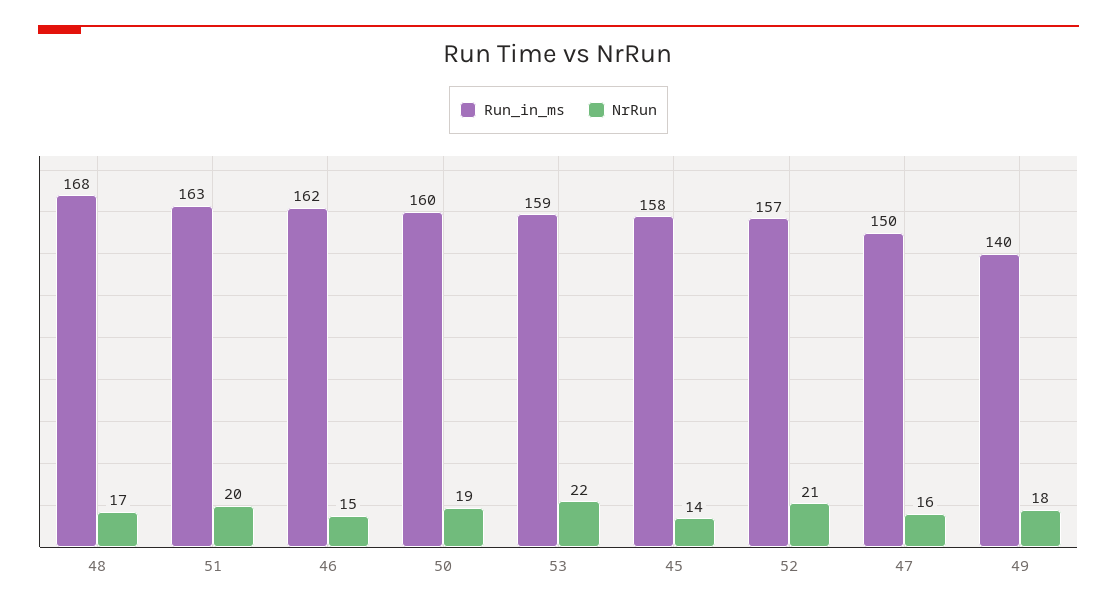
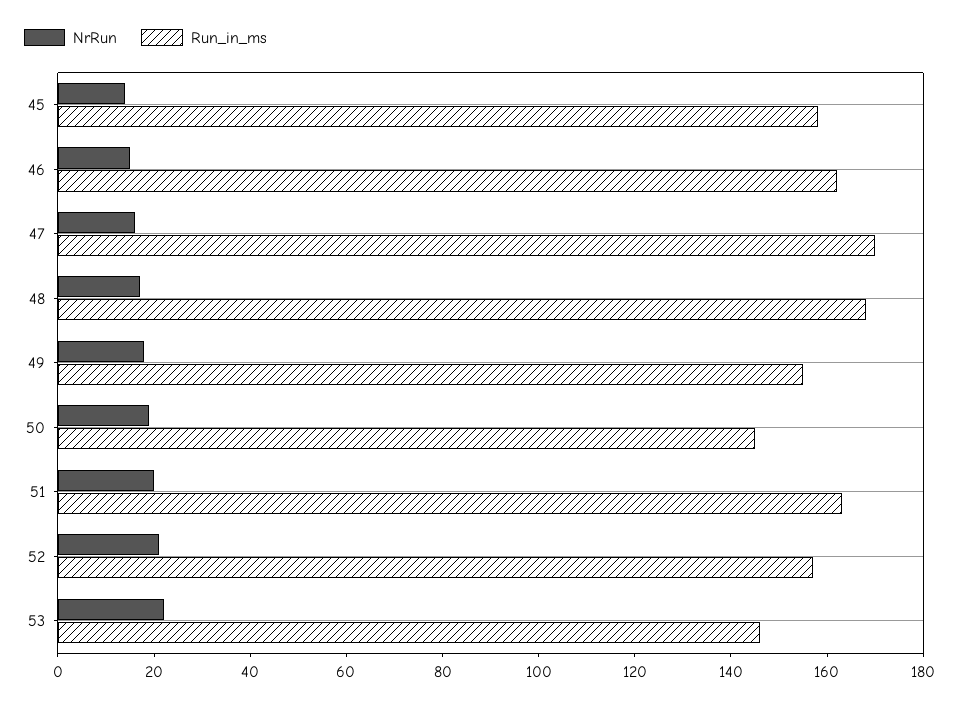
  {
    "Run_in_ms": {
      "48": 168,
      "51": 163,
      "46": 162,
-     "50": 160,
+     "50": 145,
-     "53": 159,
+     "53": 145,
      "45": 158,
      "52": 157,
-     "47": 150,
+     "47": 170,
-     "49": 140
+     "49": 155
    },
    "NrRun": {
      "48": 17,
      "51": 20,
      "46": 15,
      "50": 19,
      "53": 22,
      "45": 14,
      "52": 21,
      "47": 16,
      "49": 18
    }
  }

